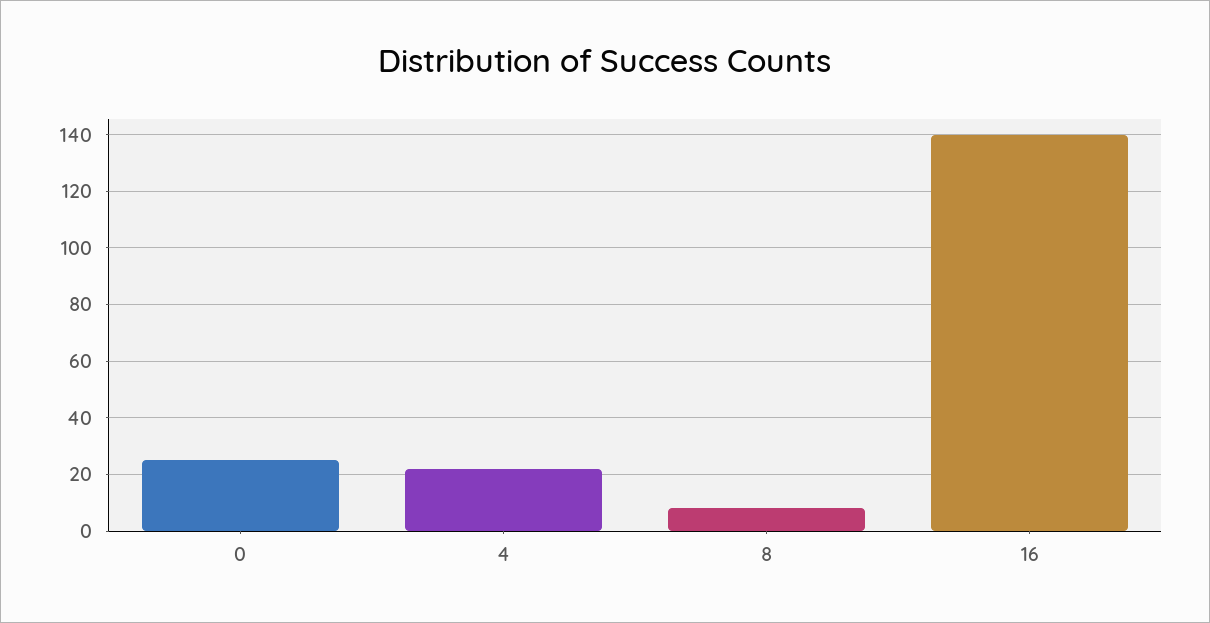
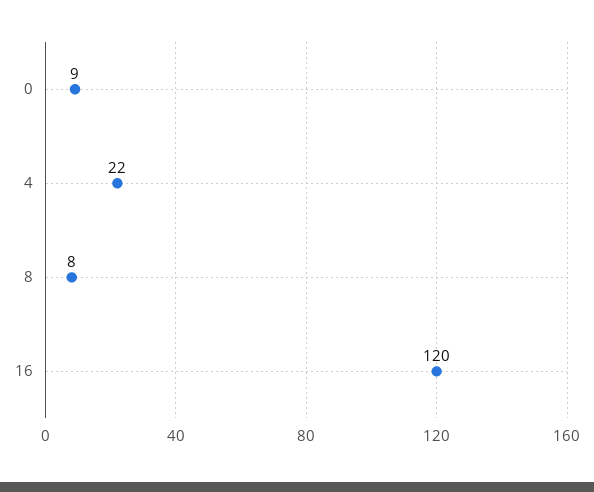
  {
-   "0": 25,
+   "0": 9,
    "4": 22,
    "8": 8,
-   "16": 140
+   "16": 120
  }

